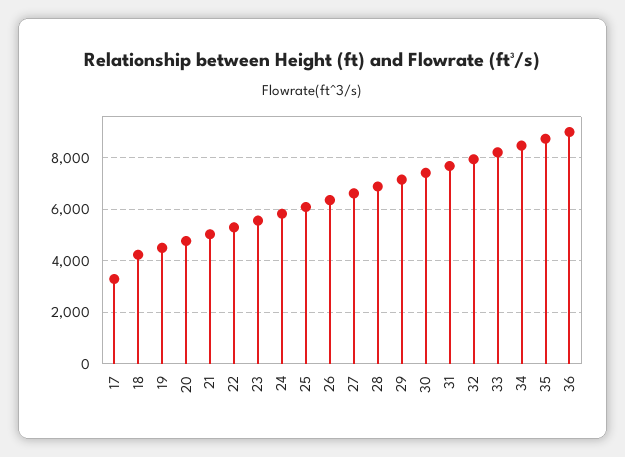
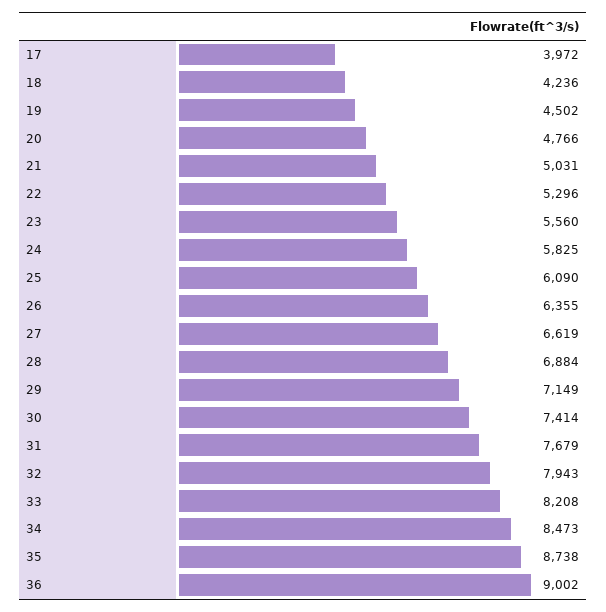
  {
-   "17": 3250,
+   "17": 3972,
    "18": 4236,
    "19": 4502,
    "20": 4766,
    "21": 5031,
    "22": 5296,
    "23": 5560,
    "24": 5825,
    "25": 6090,
    "26": 6355,
    "27": 6619,
    "28": 6884,
    "29": 7149,
    "30": 7414,
    "31": 7679,
    "32": 7943,
    "33": 8208,
    "34": 8473,
    "35": 8738,
    "36": 9002
  }

